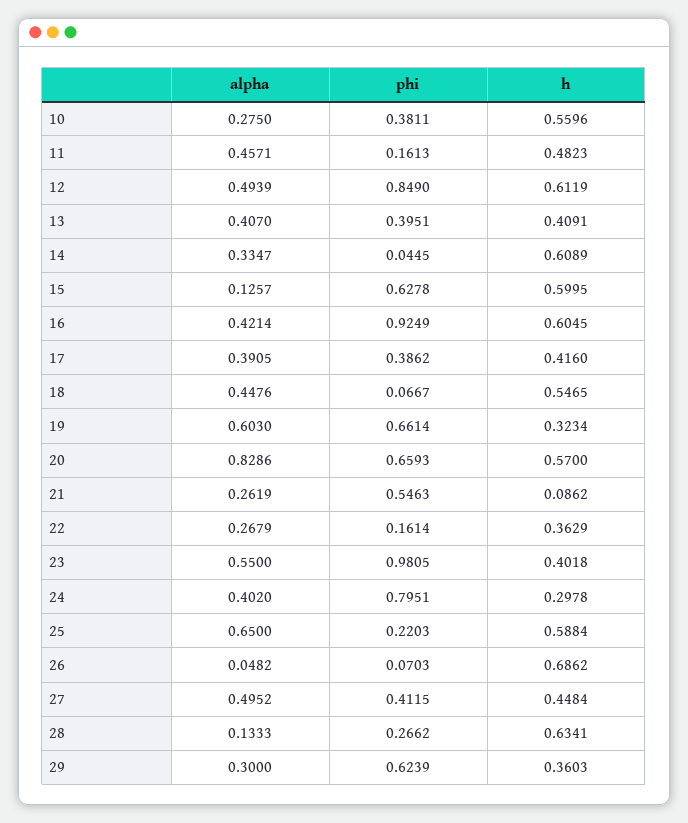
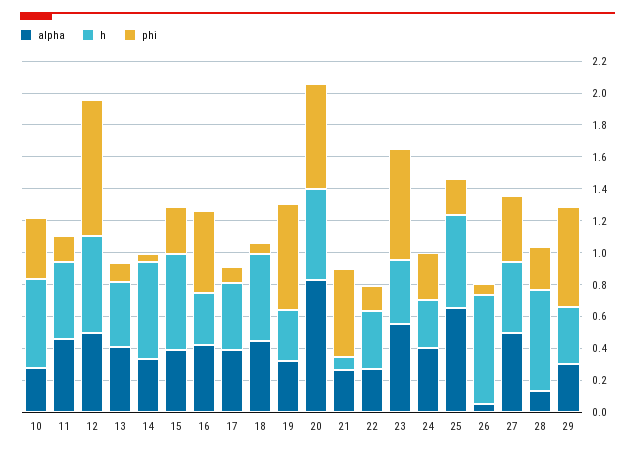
  {
    "alpha": {
      "10": 0.275,
      "11": 0.4571,
      "12": 0.4939,
      "13": 0.407,
      "14": 0.3347,
-     "15": 0.1257,
+     "15": 0.4,
      "16": 0.4214,
      "17": 0.3905,
      "18": 0.4476,
-     "19": 0.603,
+     "19": 0.3,
      "20": 0.8286,
      "21": 0.2619,
      "22": 0.2679,
      "23": 0.55,
      "24": 0.402,
      "25": 0.65,
      "26": 0.0482,
      "27": 0.4952,
      "28": 0.1333,
      "29": 0.3
    },
    "phi": {
      "10": 0.3811,
      "11": 0.1613,
      "12": 0.849,
-     "13": 0.3951,
+     "13": 0.1,
      "14": 0.0445,
-     "15": 0.6278,
+     "15": 0.3,
-     "16": 0.9249,
+     "16": 0.5,
-     "17": 0.3862,
+     "17": 0.1,
      "18": 0.0667,
      "19": 0.6614,
      "20": 0.6593,
      "21": 0.5463,
      "22": 0.1614,
-     "23": 0.9805,
+     "23": 0.7,
-     "24": 0.7951,
+     "24": 0.3,
      "25": 0.2203,
      "26": 0.0703,
      "27": 0.4115,
      "28": 0.2662,
      "29": 0.6239
    },
    "h": {
      "10": 0.5596,
      "11": 0.4823,
      "12": 0.6119,
      "13": 0.4091,
      "14": 0.6089,
      "15": 0.5995,
-     "16": 0.6045,
+     "16": 0.3,
      "17": 0.416,
      "18": 0.5465,
      "19": 0.3234,
      "20": 0.57,
      "21": 0.0862,
      "22": 0.3629,
      "23": 0.4018,
      "24": 0.2978,
      "25": 0.5884,
      "26": 0.6862,
      "27": 0.4484,
      "28": 0.6341,
      "29": 0.3603
    }
  }

